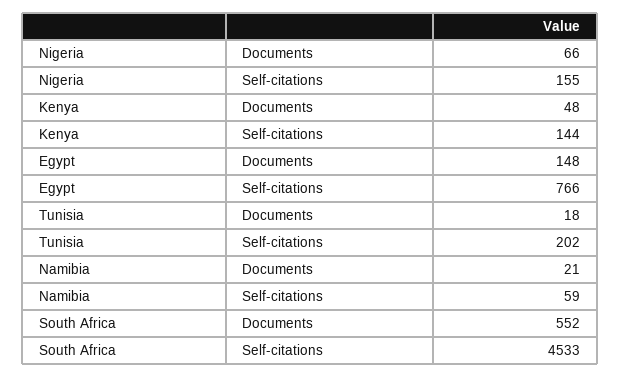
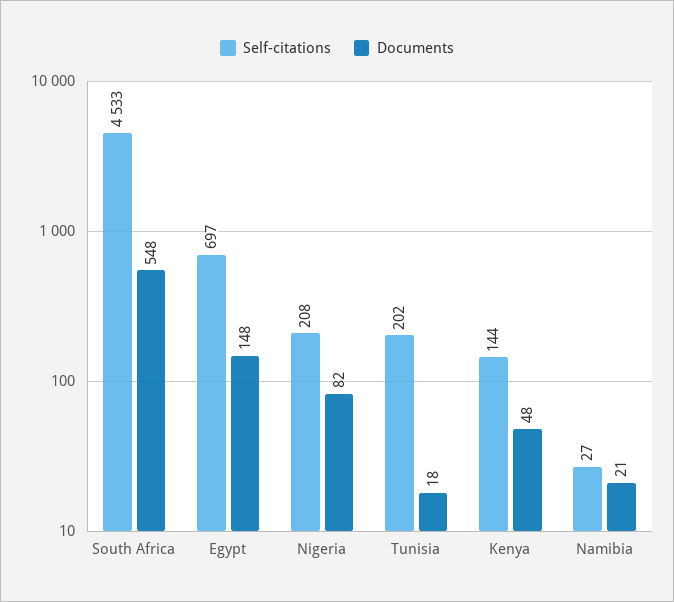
  {
    "Documents": {
-     "Nigeria": 66,
+     "Nigeria": 82,
      "Kenya": 48,
      "Egypt": 148,
      "Tunisia": 18,
      "Namibia": 21,
-     "South Africa": 552
+     "South Africa": 548
    },
    "Self-citations": {
-     "Nigeria": 155,
+     "Nigeria": 208,
      "Kenya": 144,
-     "Egypt": 766,
+     "Egypt": 697,
      "Tunisia": 202,
-     "Namibia": 59,
+     "Namibia": 27,
      "South Africa": 4533
    }
  }

